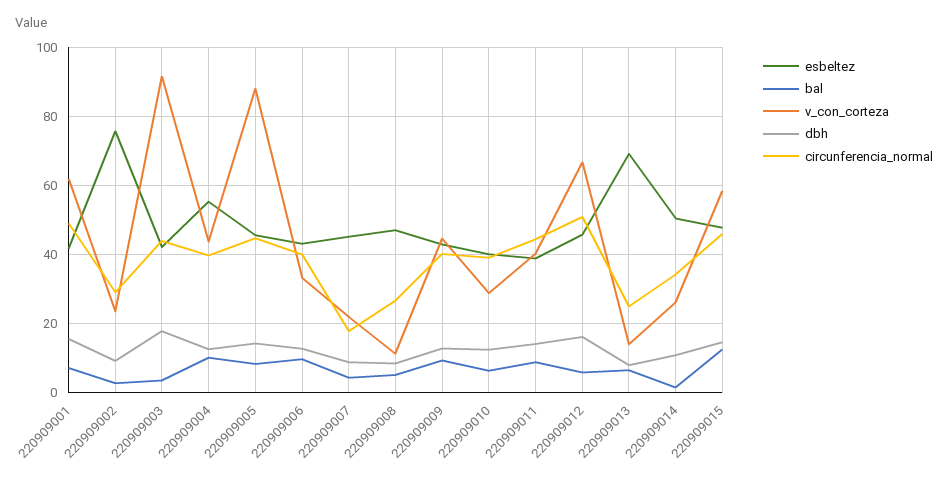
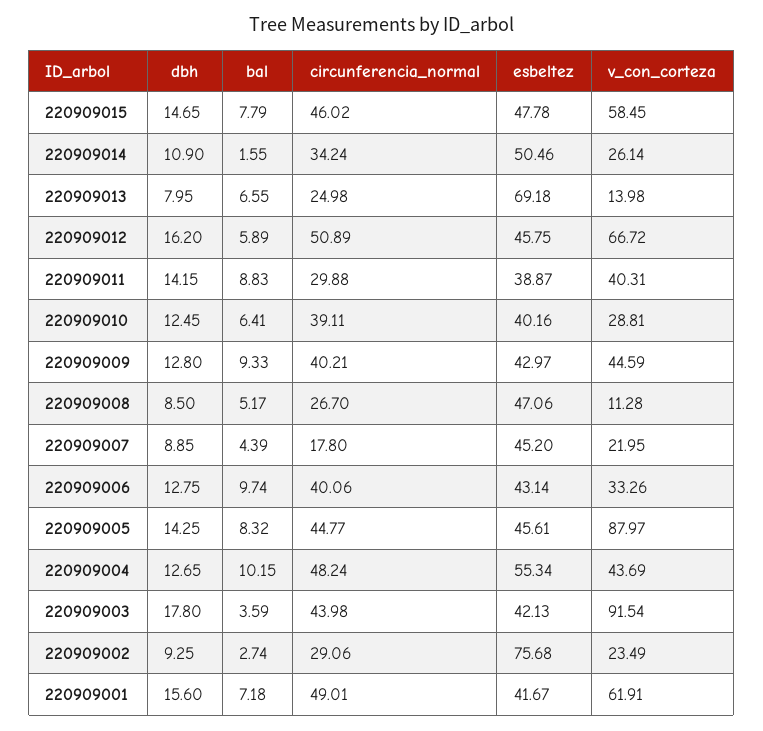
  {
    "esbeltez": {
      "220909001": 41.67,
      "220909002": 75.68,
      "220909003": 42.13,
      "220909004": 55.34,
      "220909005": 45.61,
      "220909006": 43.14,
      "220909007": 45.2,
      "220909008": 47.06,
      "220909009": 42.97,
      "220909010": 40.16,
      "220909011": 38.87,
      "220909012": 45.75,
      "220909013": 69.18,
      "220909014": 50.46,
      "220909015": 47.78
    },
    "bal": {
      "220909001": 7.18,
      "220909002": 2.74,
      "220909003": 3.59,
      "220909004": 10.15,
      "220909005": 8.32,
      "220909006": 9.74,
      "220909007": 4.39,
      "220909008": 5.17,
      "220909009": 9.33,
      "220909010": 6.41,
      "220909011": 8.83,
      "220909012": 5.89,
      "220909013": 6.55,
      "220909014": 1.55,
-     "220909015": 12
+     "220909015": 7.79
    },
    "v_con_corteza": {
      "220909001": 61.91,
      "220909002": 23.49,
      "220909003": 91.54,
      "220909004": 43.69,
      "220909005": 87.97,
      "220909006": 33.26,
      "220909007": 21.95,
      "220909008": 11.28,
      "220909009": 44.59,
      "220909010": 28.81,
      "220909011": 40.31,
      "220909012": 66.72,
      "220909013": 13.98,
      "220909014": 26.14,
      "220909015": 58.45
    },
    "dbh": {
      "220909001": 15.6,
      "220909002": 9.25,
      "220909003": 17.8,
      "220909004": 12.65,
      "220909005": 14.25,
      "220909006": 12.75,
      "220909007": 8.85,
      "220909008": 8.5,
      "220909009": 12.8,
      "220909010": 12.45,
      "220909011": 14.15,
      "220909012": 16.2,
      "220909013": 7.95,
      "220909014": 10.9,
      "220909015": 14.65
    },
    "circunferencia_normal": {
      "220909001": 49.01,
      "220909002": 29.06,
      "220909003": 43.98,
-     "220909004": 40,
+     "220909004": 48.24,
      "220909005": 44.77,
      "220909006": 40.06,
      "220909007": 17.8,
      "220909008": 26.7,
      "220909009": 40.21,
      "220909010": 39.11,
-     "220909011": 44,
+     "220909011": 29.88,
      "220909012": 50.89,
      "220909013": 24.98,
      "220909014": 34.24,
      "220909015": 46.02
    }
  }

